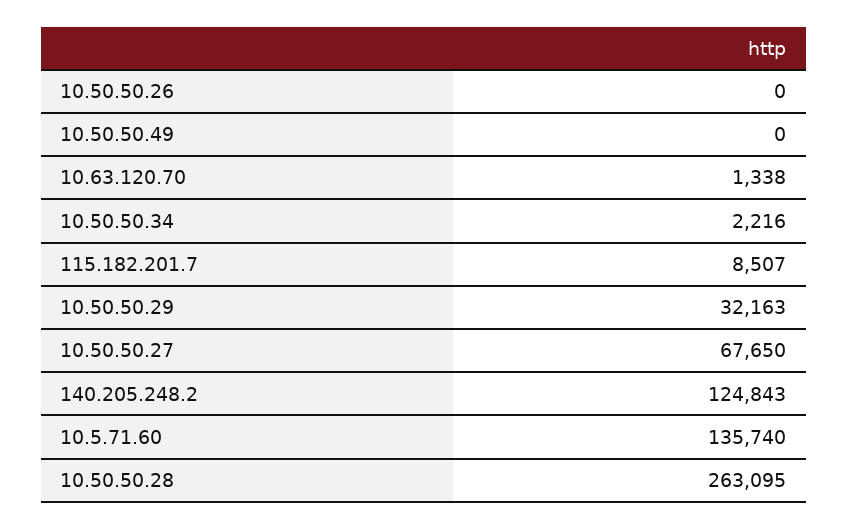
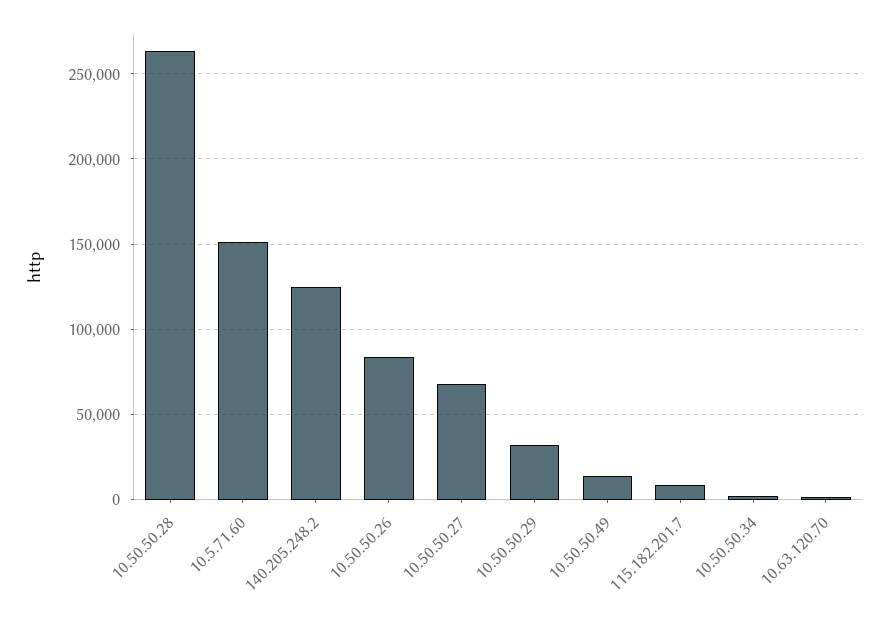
  {
-   "10.50.50.26": 0,
+   "10.50.50.26": 85000,
-   "10.50.50.49": 0,
+   "10.50.50.49": 15000,
    "10.63.120.70": 1338,
    "10.50.50.34": 2216,
    "115.182.201.7": 8507,
    "10.50.50.29": 32163,
    "10.50.50.27": 67650,
    "140.205.248.2": 124843,
-   "10.5.71.60": 135740,
+   "10.5.71.60": 150000,
    "10.50.50.28": 263095
  }

